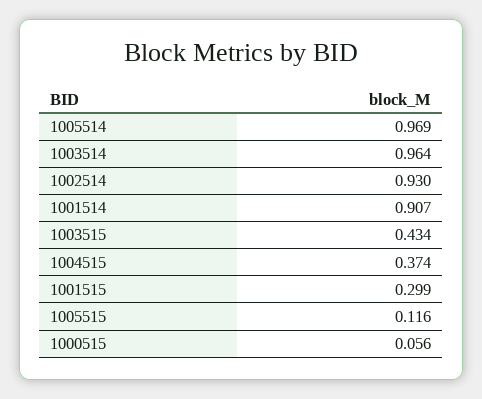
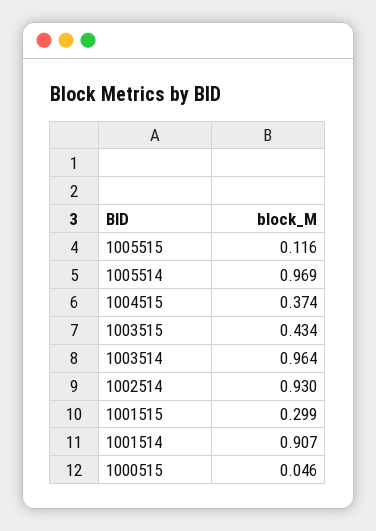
  {
    "1005514": 0.969,
    "1003514": 0.964,
    "1002514": 0.93,
    "1001514": 0.907,
    "1003515": 0.434,
    "1004515": 0.374,
    "1001515": 0.299,
    "1005515": 0.116,
-   "1000515": 0.056
+   "1000515": 0.046
  }

